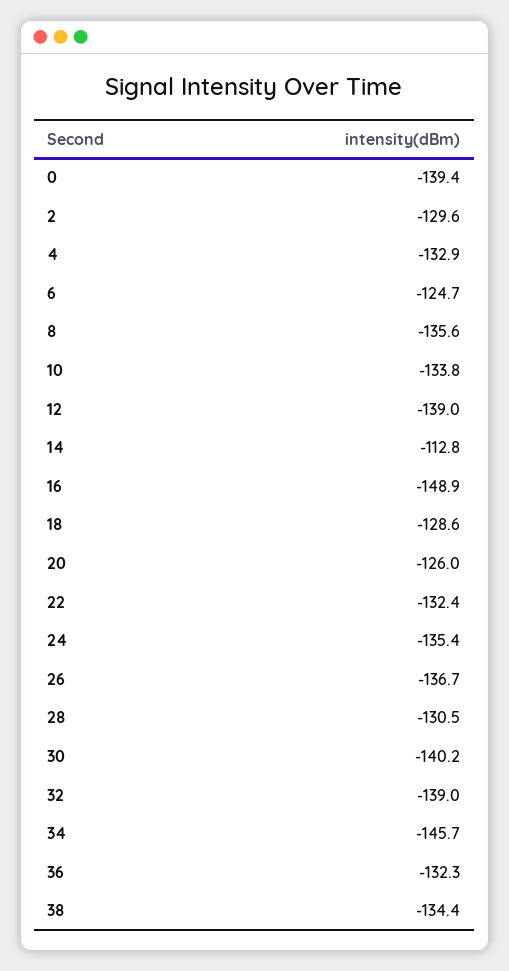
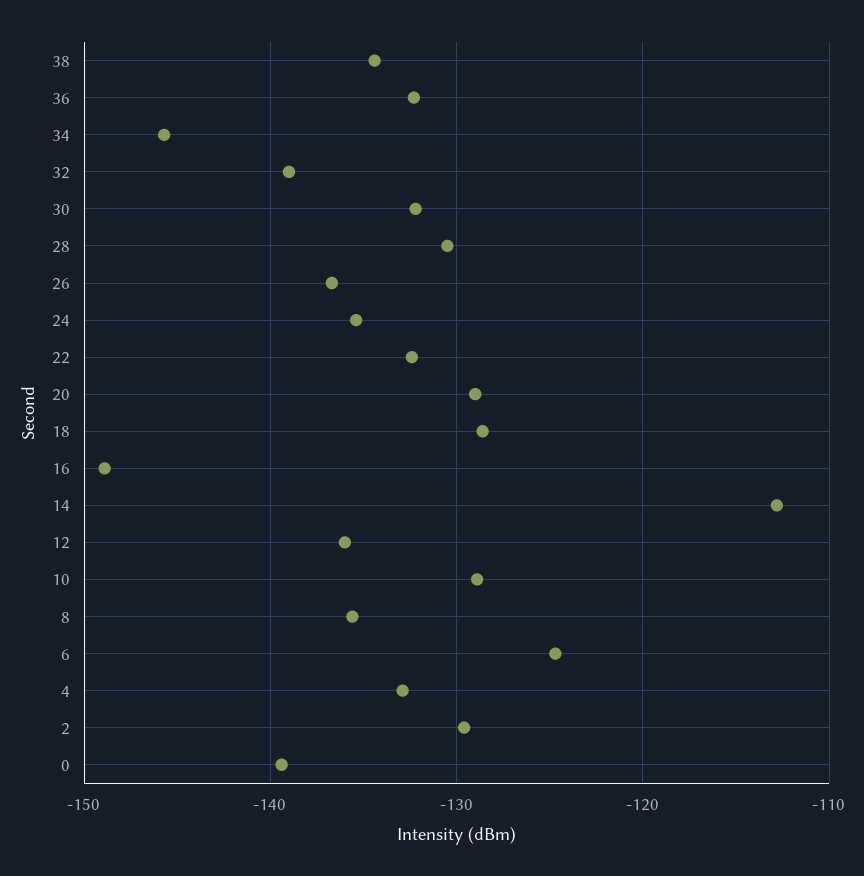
  {
    "0": -139.4,
    "2": -129.6,
    "4": -132.9,
    "6": -124.7,
    "8": -135.6,
-   "10": -133.8,
+   "10": -129,
-   "12": -139,
+   "12": -136,
    "14": -112.8,
    "16": -148.9,
    "18": -128.6,
-   "20": -126,
+   "20": -129,
    "22": -132.4,
    "24": -135.4,
    "26": -136.7,
    "28": -130.5,
-   "30": -140.2,
+   "30": -132,
    "32": -139,
    "34": -145.7,
    "36": -132.3,
    "38": -134.4
  }

